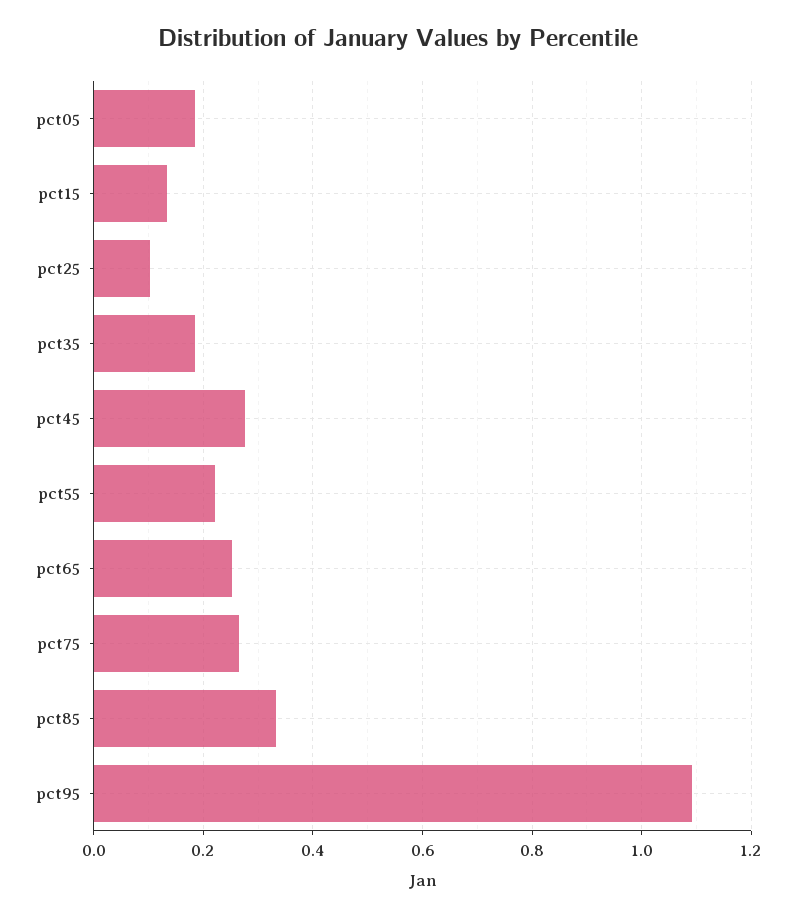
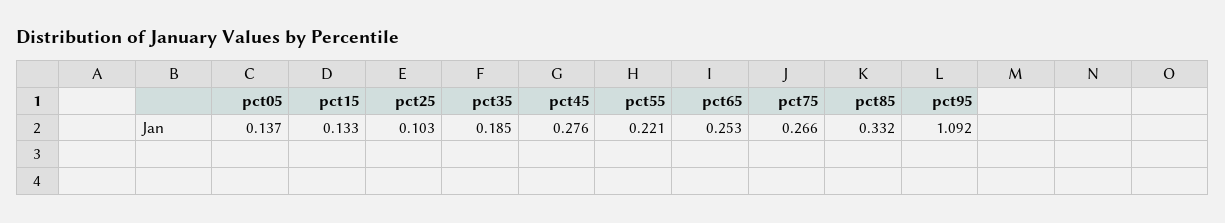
  {
-   "pct05": 0.18,
+   "pct05": 0.137,
    "pct15": 0.133,
    "pct25": 0.103,
    "pct35": 0.185,
    "pct45": 0.276,
    "pct55": 0.221,
    "pct65": 0.253,
    "pct75": 0.266,
    "pct85": 0.332,
    "pct95": 1.092
  }

